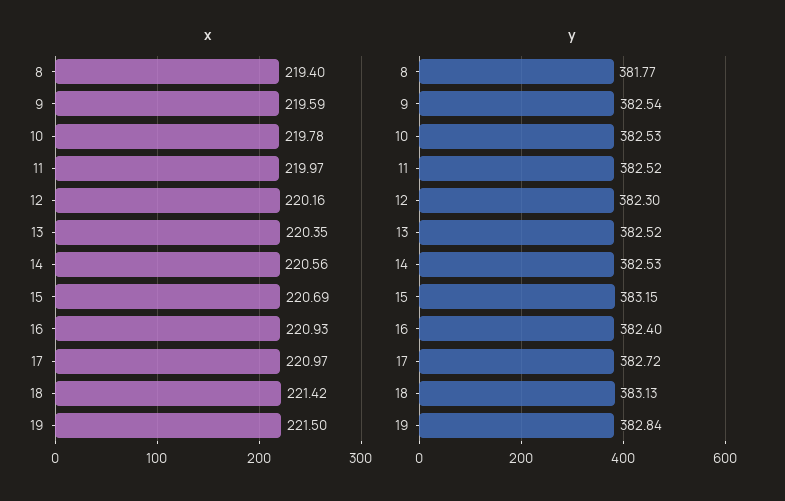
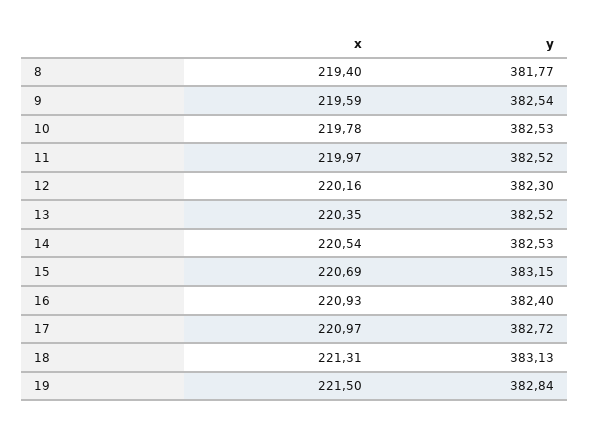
  {
    "x": {
      "8": 219.4,
      "9": 219.59,
      "10": 219.78,
      "11": 219.97,
      "12": 220.16,
      "13": 220.35,
-     "14": 220.56,
+     "14": 220.54,
      "15": 220.69,
      "16": 220.93,
      "17": 220.97,
-     "18": 221.42,
+     "18": 221.31,
      "19": 221.5
    },
    "y": {
      "8": 381.77,
      "9": 382.54,
      "10": 382.53,
      "11": 382.52,
      "12": 382.3,
      "13": 382.52,
      "14": 382.53,
      "15": 383.15,
      "16": 382.4,
      "17": 382.72,
      "18": 383.13,
      "19": 382.84
    }
  }

